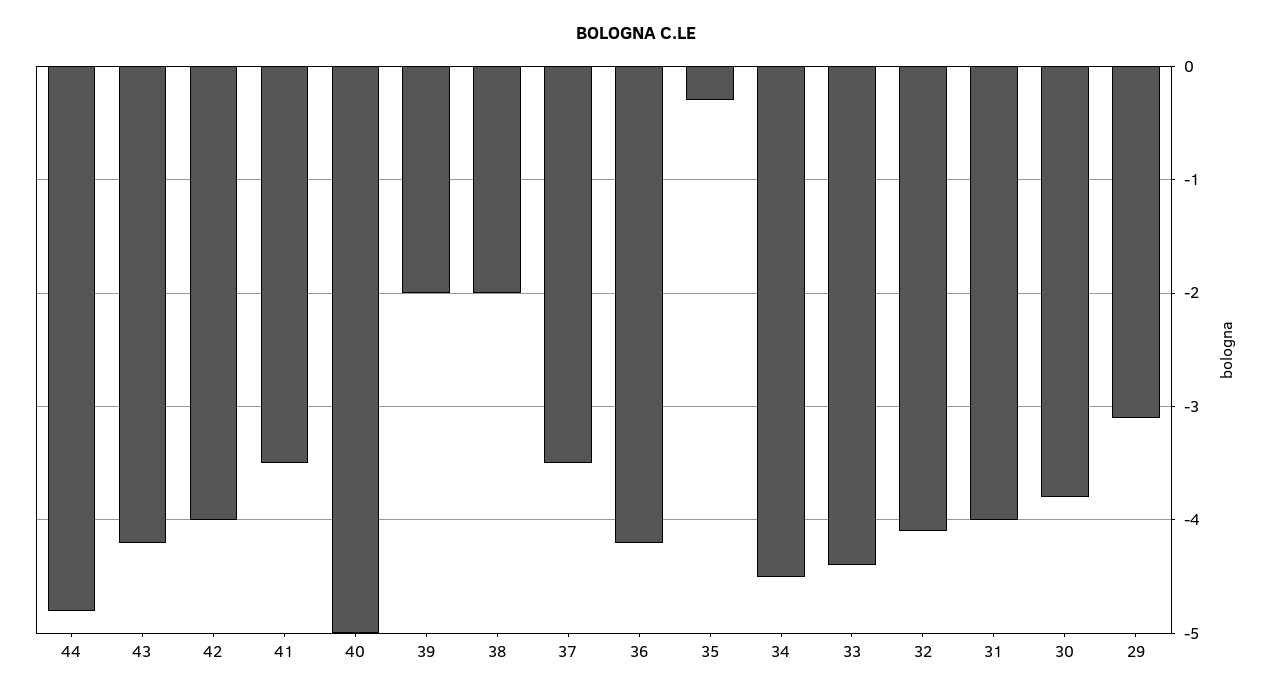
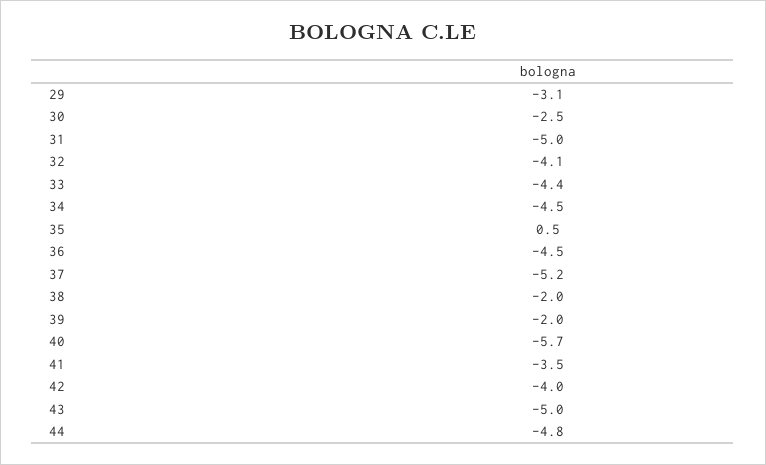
  {
    "44": -4.8,
-   "43": -4.2,
+   "43": -5,
    "42": -4,
    "41": -3.5,
-   "40": -5,
+   "40": -5.7,
    "39": -2,
    "38": -2,
-   "37": -3.5,
+   "37": -5.2,
-   "36": -4.2,
+   "36": -4.5,
-   "35": -0.3,
+   "35": 0.5,
    "34": -4.5,
    "33": -4.4,
    "32": -4.1,
-   "31": -4,
+   "31": -5,
-   "30": -3.8,
+   "30": -2.5,
    "29": -3.1
  }

